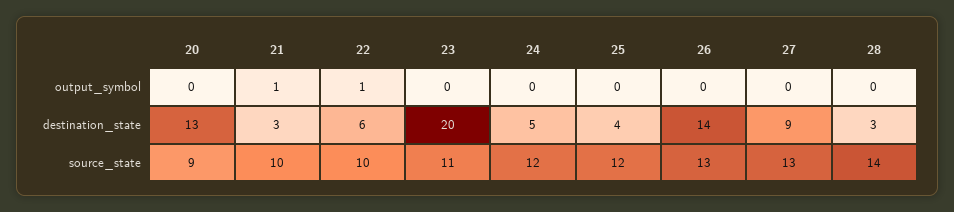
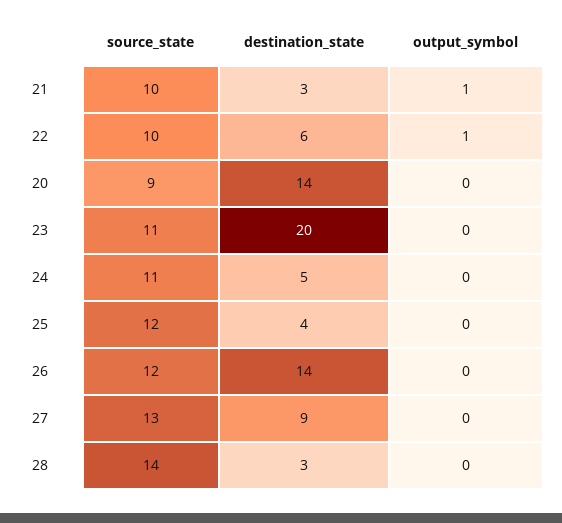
  {
    "20": {
      "output_symbol": 0,
-     "destination_state": 13,
+     "destination_state": 14,
      "source_state": 9
    },
    "21": {
      "output_symbol": 1,
      "destination_state": 3,
      "source_state": 10
    },
    "22": {
      "output_symbol": 1,
      "destination_state": 6,
      "source_state": 10
    },
    "23": {
      "output_symbol": 0,
      "destination_state": 20,
      "source_state": 11
    },
    "24": {
      "output_symbol": 0,
      "destination_state": 5,
-     "source_state": 12
+     "source_state": 11
    },
    "25": {
      "output_symbol": 0,
      "destination_state": 4,
      "source_state": 12
    },
    "26": {
      "output_symbol": 0,
      "destination_state": 14,
-     "source_state": 13
+     "source_state": 12
    },
    "27": {
      "output_symbol": 0,
      "destination_state": 9,
      "source_state": 13
    },
    "28": {
      "output_symbol": 0,
      "destination_state": 3,
      "source_state": 14
    }
  }

